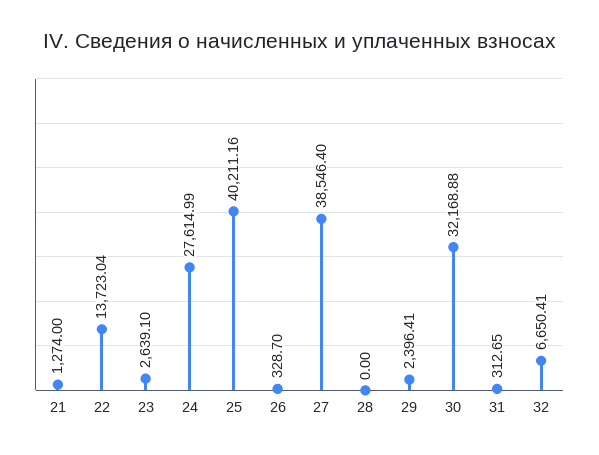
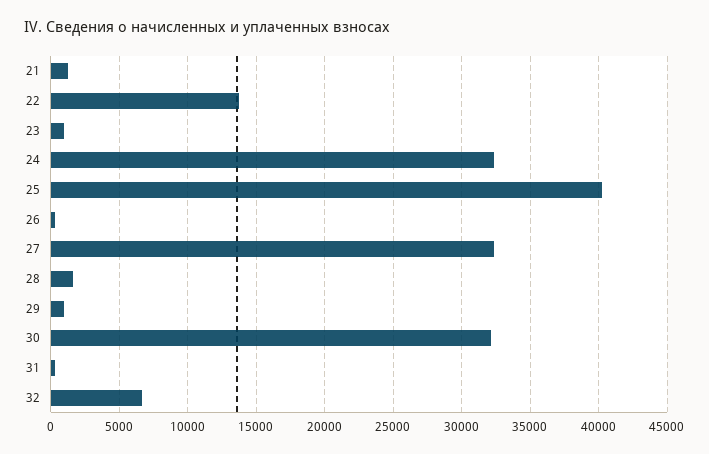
  {
    "21": 1274,
    "22": 13723.04,
-   "23": 2639.1,
+   "23": 1000,
-   "24": 27614.99,
+   "24": 32500,
    "25": 40211.16,
    "26": 328.7,
-   "27": 38546.4,
+   "27": 32500,
-   "28": 0,
+   "28": 1500,
-   "29": 2396.41,
+   "29": 1000,
    "30": 32168.88,
    "31": 312.65,
    "32": 6650.41
  }

